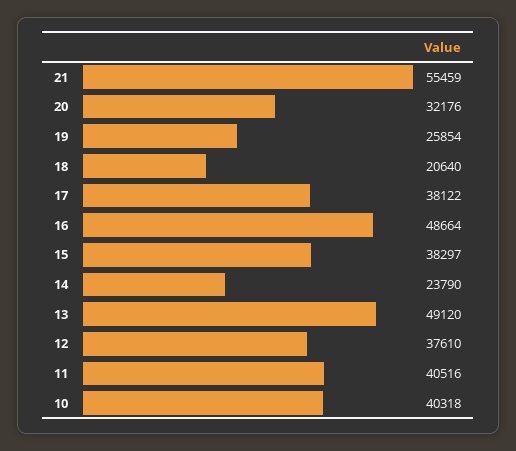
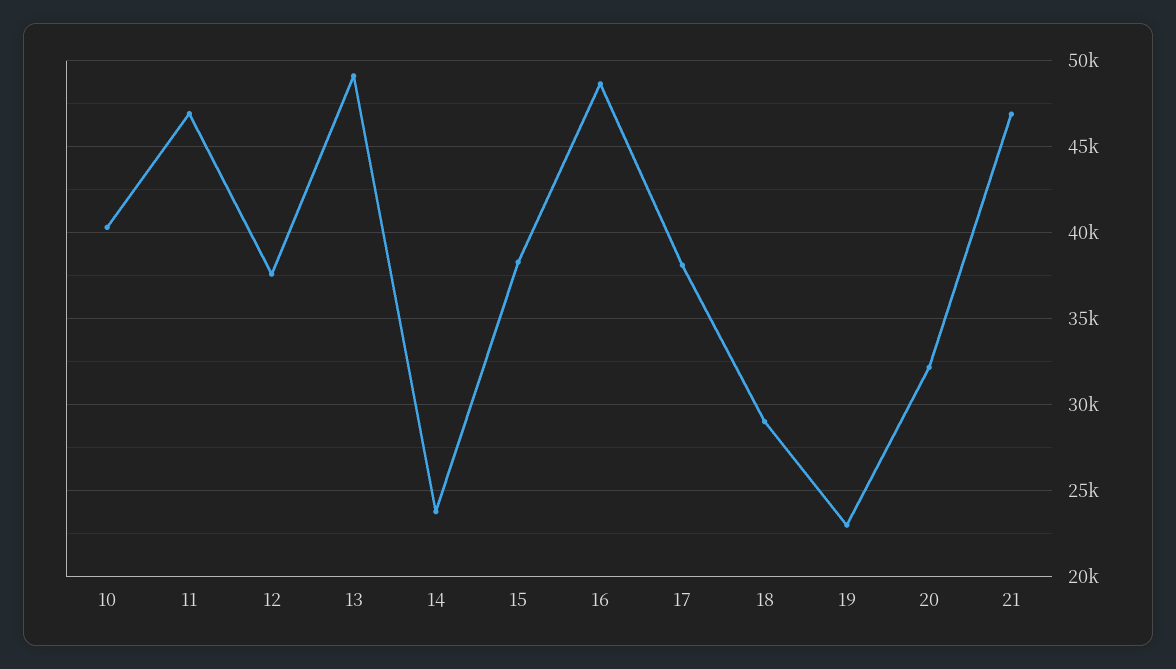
  {
-   "21": 55459,
+   "21": 47000,
    "20": 32176,
-   "19": 25854,
+   "19": 23000,
-   "18": 20640,
+   "18": 29000,
    "17": 38122,
    "16": 48664,
    "15": 38297,
    "14": 23790,
    "13": 49120,
    "12": 37610,
-   "11": 40516,
+   "11": 47000,
    "10": 40318
  }

